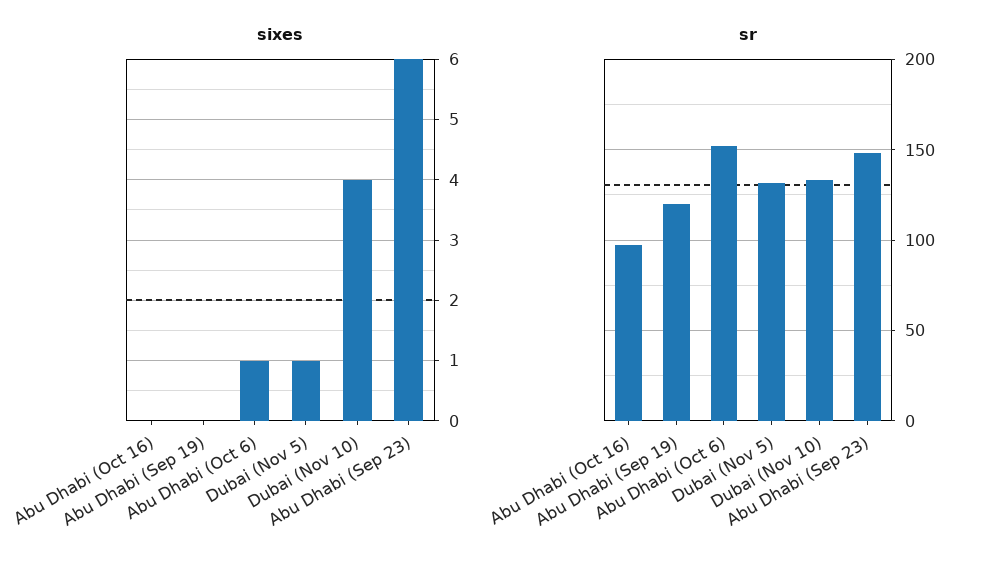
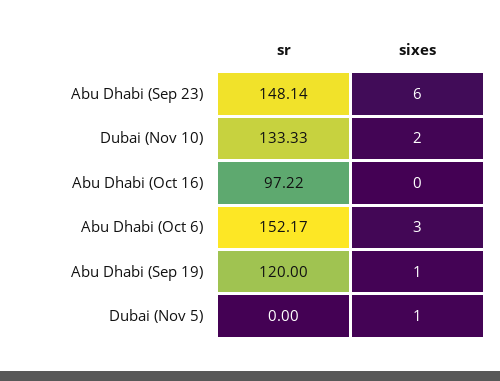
  {
    "sixes": {
      "Abu Dhabi (Oct 16)": 0,
-     "Abu Dhabi (Sep 19)": 0,
+     "Abu Dhabi (Sep 19)": 1,
-     "Abu Dhabi (Oct 6)": 1,
+     "Abu Dhabi (Oct 6)": 3,
      "Dubai (Nov 5)": 1,
-     "Dubai (Nov 10)": 4,
+     "Dubai (Nov 10)": 2,
      "Abu Dhabi (Sep 23)": 6
    },
    "sr": {
      "Abu Dhabi (Oct 16)": 97.22,
      "Abu Dhabi (Sep 19)": 120,
      "Abu Dhabi (Oct 6)": 152.17,
-     "Dubai (Nov 5)": 130,
+     "Dubai (Nov 5)": 0,
      "Dubai (Nov 10)": 133.33,
      "Abu Dhabi (Sep 23)": 148.14
    }
  }

